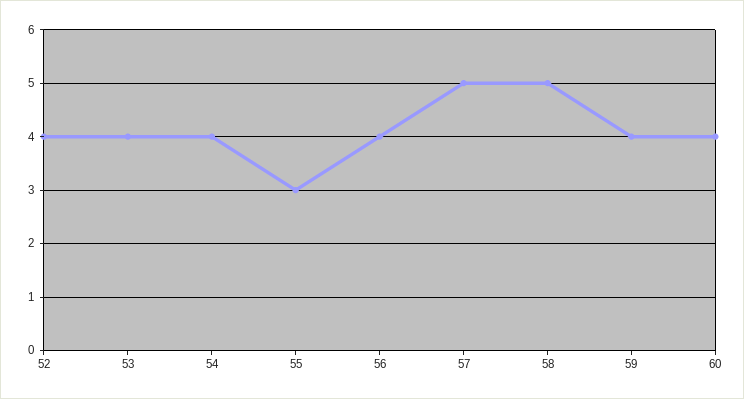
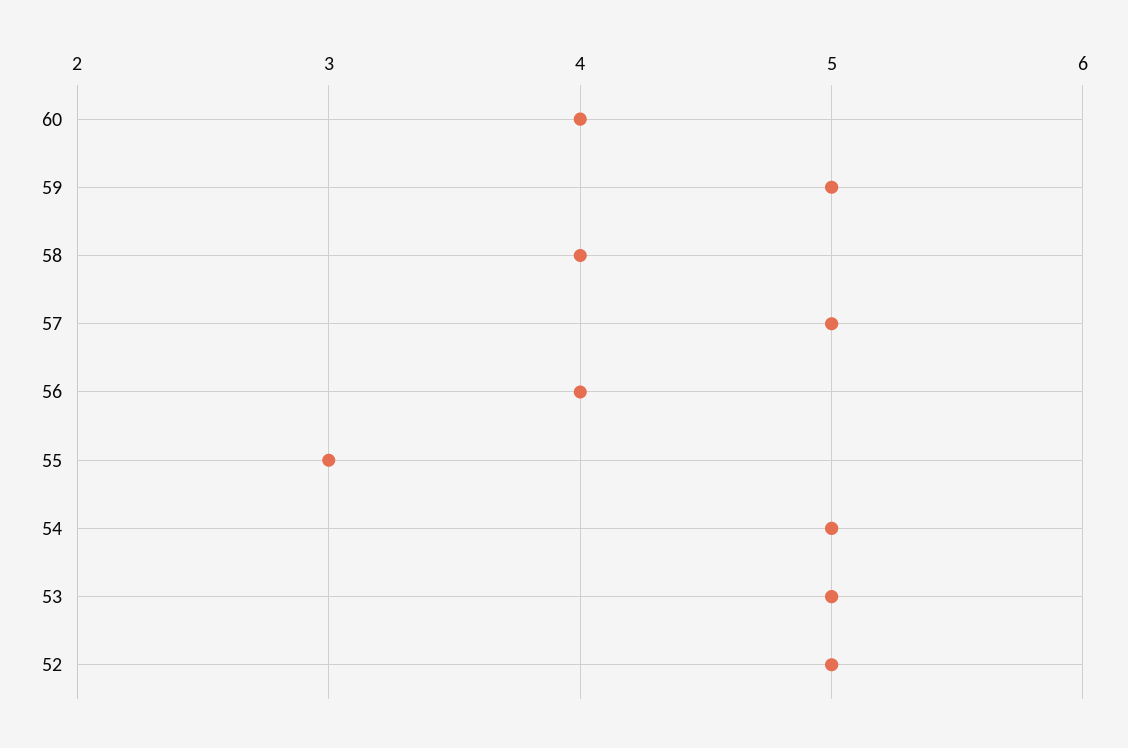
  {
-   "52": 4,
+   "52": 5,
-   "53": 4,
+   "53": 5,
-   "54": 4,
+   "54": 5,
    "55": 3,
    "56": 4,
    "57": 5,
-   "58": 5,
+   "58": 4,
-   "59": 4,
+   "59": 5,
    "60": 4
  }

